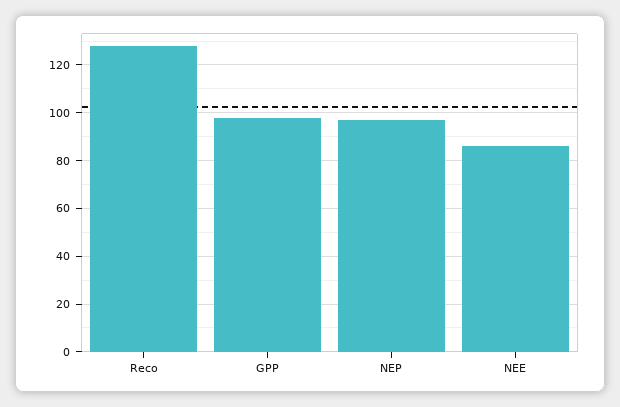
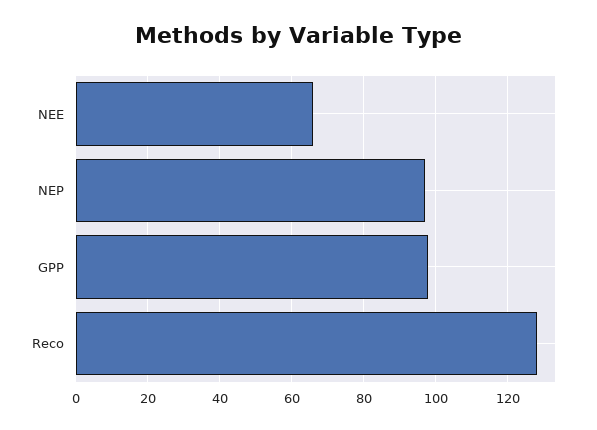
  {
    "Reco": 130,
    "GPP": 100,
    "NEP": 95,
-   "NEE": 85
+   "NEE": 65
  }

